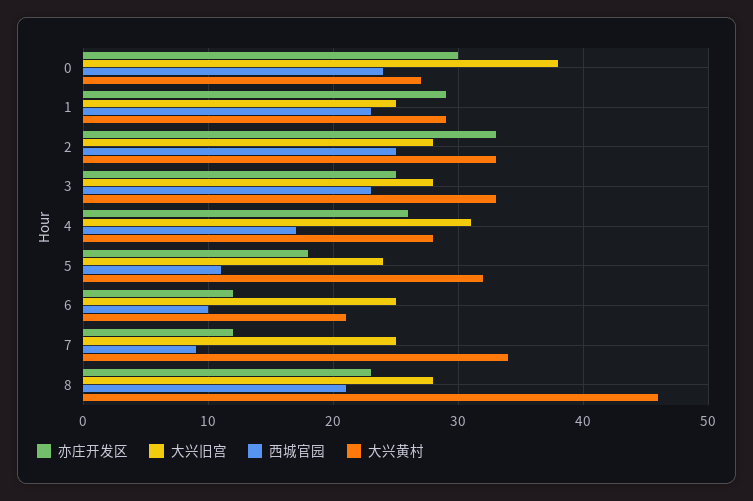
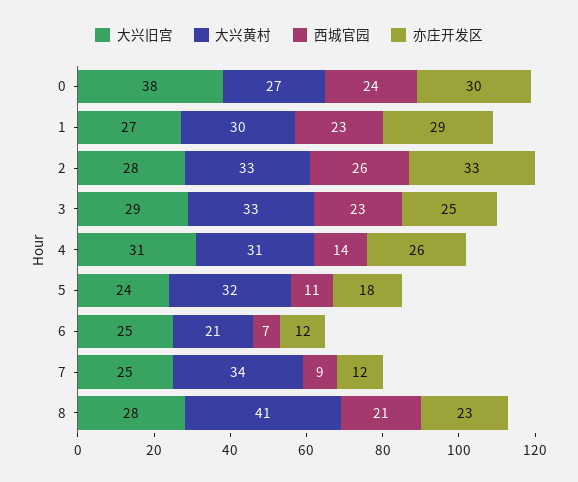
  {
    "亦庄开发区": {
      "0": 30,
      "1": 29,
      "2": 33,
      "3": 25,
      "4": 26,
      "5": 18,
      "6": 12,
      "7": 12,
      "8": 23
    },
    "大兴旧宫": {
      "0": 38,
-     "1": 25,
+     "1": 27,
      "2": 28,
-     "3": 28,
+     "3": 29,
      "4": 31,
      "5": 24,
      "6": 25,
      "7": 25,
      "8": 28
    },
    "西城官园": {
      "0": 24,
      "1": 23,
-     "2": 25,
+     "2": 26,
      "3": 23,
-     "4": 17,
+     "4": 14,
      "5": 11,
-     "6": 10,
+     "6": 7,
      "7": 9,
      "8": 21
    },
    "大兴黄村": {
      "0": 27,
-     "1": 29,
+     "1": 30,
      "2": 33,
      "3": 33,
-     "4": 28,
+     "4": 31,
      "5": 32,
      "6": 21,
      "7": 34,
-     "8": 46
+     "8": 41
    }
  }

